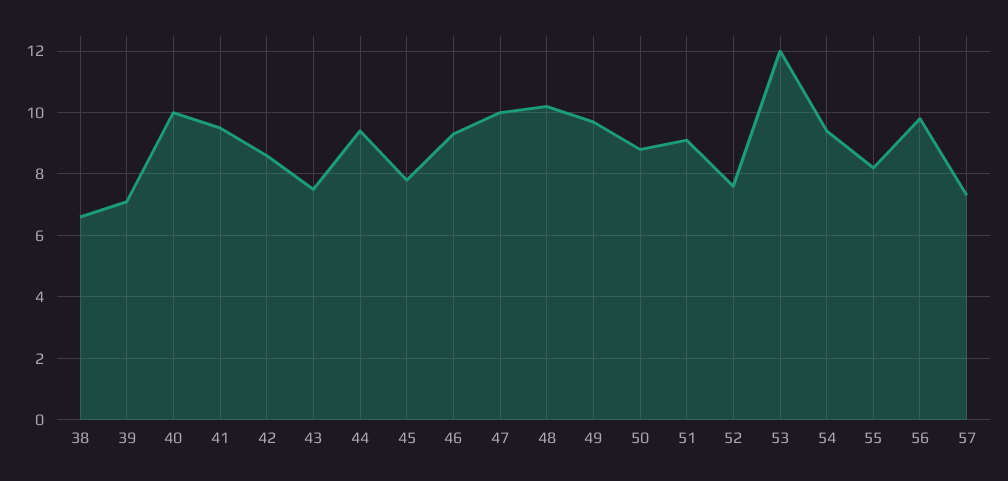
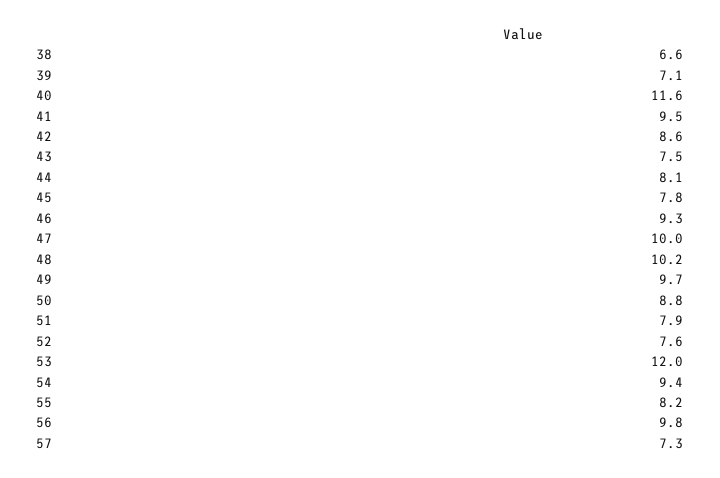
  {
    "38": 6.6,
    "39": 7.1,
-   "40": 10,
+   "40": 11.6,
    "41": 9.5,
    "42": 8.6,
    "43": 7.5,
-   "44": 9.5,
+   "44": 8.1,
    "45": 7.8,
    "46": 9.3,
    "47": 10,
    "48": 10.2,
    "49": 9.7,
    "50": 8.8,
-   "51": 9,
+   "51": 7.9,
    "52": 7.6,
    "53": 12,
    "54": 9.4,
    "55": 8.2,
    "56": 9.8,
    "57": 7.3
  }

